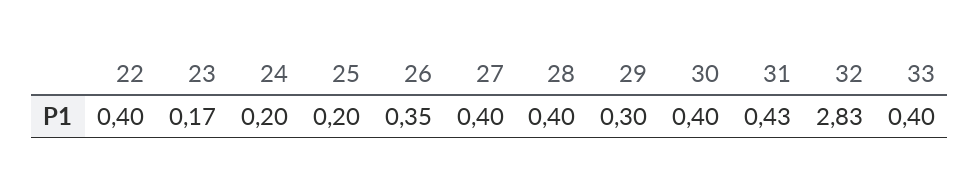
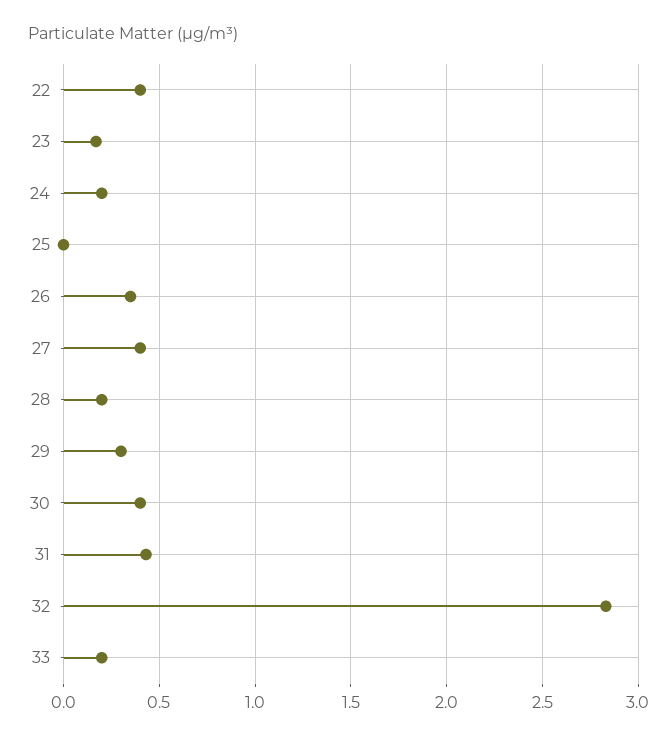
  {
    "22": 0.4,
    "23": 0.17,
    "24": 0.2,
-   "25": 0.2,
+   "25": 0,
    "26": 0.35,
    "27": 0.4,
-   "28": 0.4,
+   "28": 0.2,
    "29": 0.3,
    "30": 0.4,
    "31": 0.43,
    "32": 2.83,
-   "33": 0.4
+   "33": 0.2
  }

